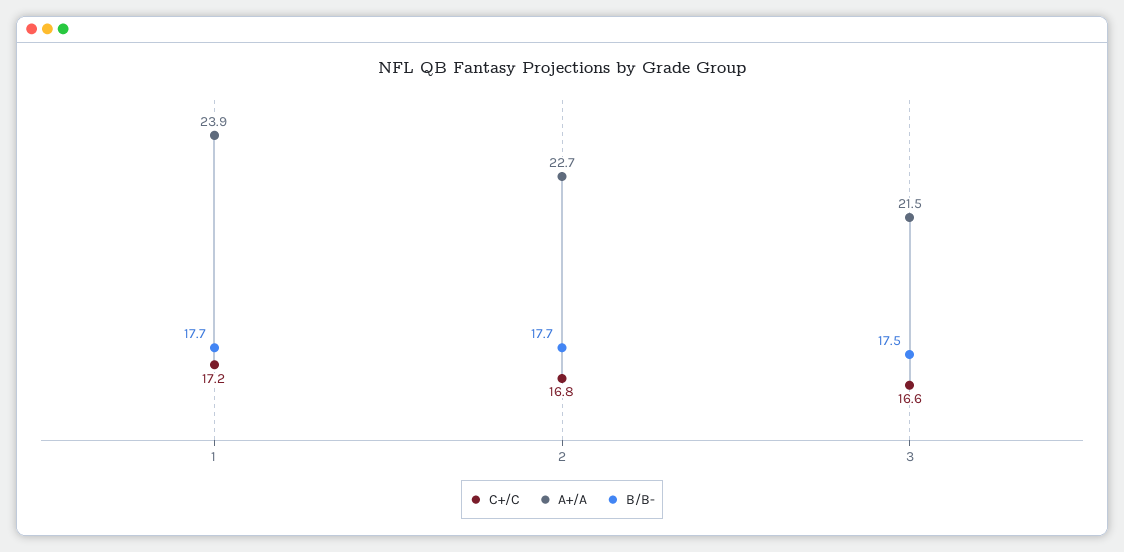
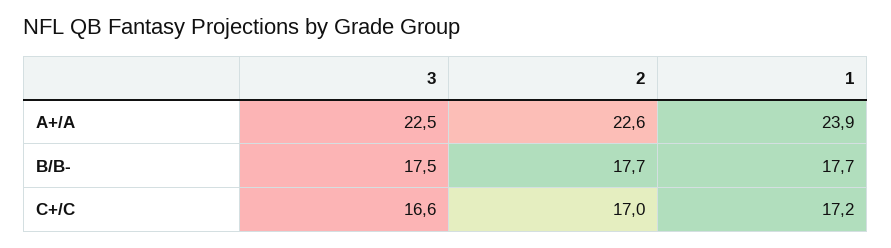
  {
    "C+/C": {
      "1": 17.2,
-     "2": 16.8,
+     "2": 17,
      "3": 16.6
    },
    "A+/A": {
      "1": 23.9,
-     "2": 22.7,
+     "2": 22.6,
-     "3": 21.5
+     "3": 22.5
    },
    "B/B-": {
      "1": 17.7,
      "2": 17.7,
      "3": 17.5
    }
  }

